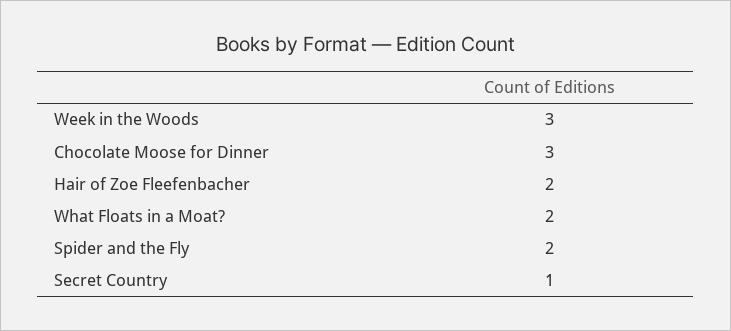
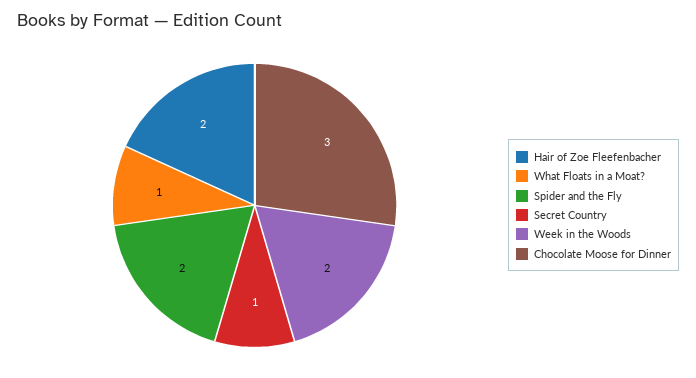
  {
-   "Week in the Woods": 3,
+   "Week in the Woods": 2,
    "Chocolate Moose for Dinner": 3,
    "Hair of Zoe Fleefenbacher": 2,
-   "What Floats in a Moat?": 2,
+   "What Floats in a Moat?": 1,
    "Spider and the Fly": 2,
    "Secret Country": 1
  }

